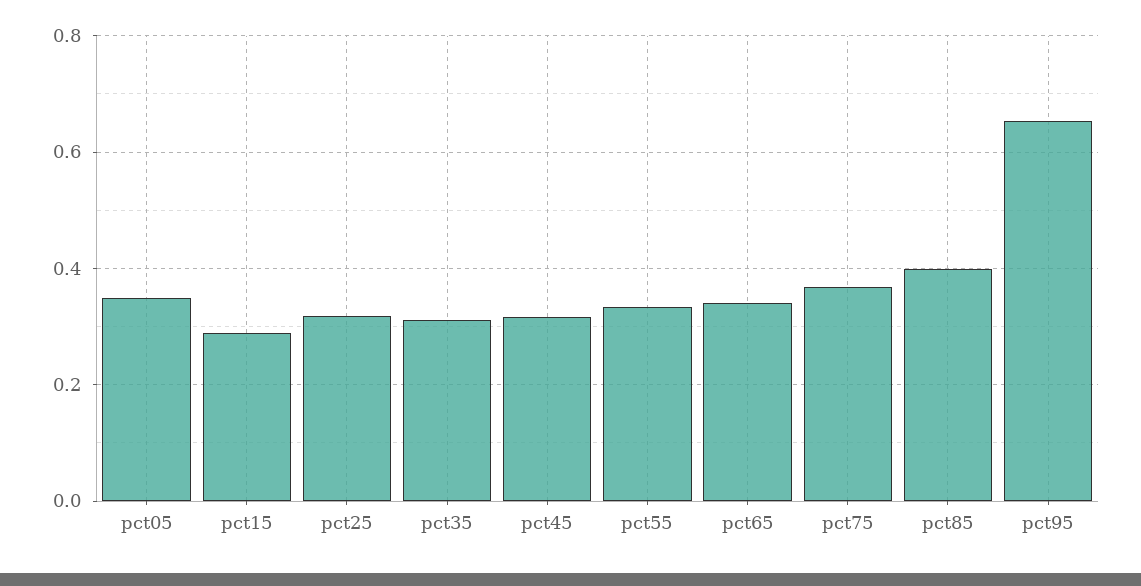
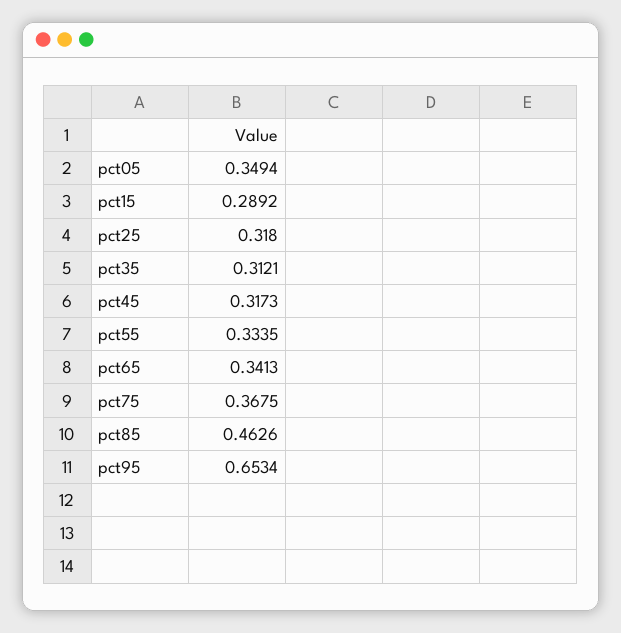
  {
    "pct05": 0.3494,
    "pct15": 0.2892,
    "pct25": 0.318,
    "pct35": 0.3121,
    "pct45": 0.3173,
    "pct55": 0.3335,
    "pct65": 0.3413,
    "pct75": 0.3675,
-   "pct85": 0.4,
+   "pct85": 0.4626,
    "pct95": 0.6534
  }

